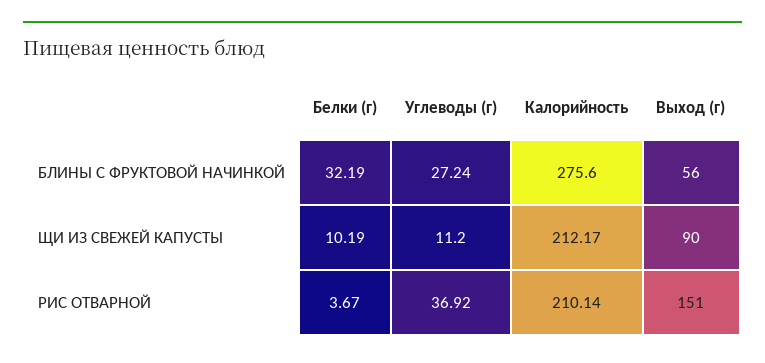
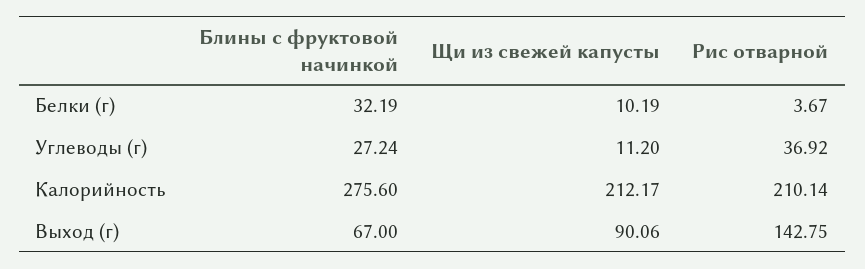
  {
    "Белки (г)": {
      "БЛИНЫ С ФРУКТОВОЙ НАЧИНКОЙ": 32.19,
      "ЩИ ИЗ СВЕЖЕЙ КАПУСТЫ": 10.19,
      "РИС ОТВАРНОЙ": 3.67
    },
    "Углеводы (г)": {
      "БЛИНЫ С ФРУКТОВОЙ НАЧИНКОЙ": 27.24,
      "ЩИ ИЗ СВЕЖЕЙ КАПУСТЫ": 11.2,
      "РИС ОТВАРНОЙ": 36.92
    },
    "Калорийность": {
      "БЛИНЫ С ФРУКТОВОЙ НАЧИНКОЙ": 275.6,
      "ЩИ ИЗ СВЕЖЕЙ КАПУСТЫ": 212.17,
      "РИС ОТВАРНОЙ": 210.14
    },
    "Выход (г)": {
-     "БЛИНЫ С ФРУКТОВОЙ НАЧИНКОЙ": 56,
+     "БЛИНЫ С ФРУКТОВОЙ НАЧИНКОЙ": 67,
-     "ЩИ ИЗ СВЕЖЕЙ КАПУСТЫ": 90,
+     "ЩИ ИЗ СВЕЖЕЙ КАПУСТЫ": 90.06,
-     "РИС ОТВАРНОЙ": 151
+     "РИС ОТВАРНОЙ": 142.75
    }
  }

